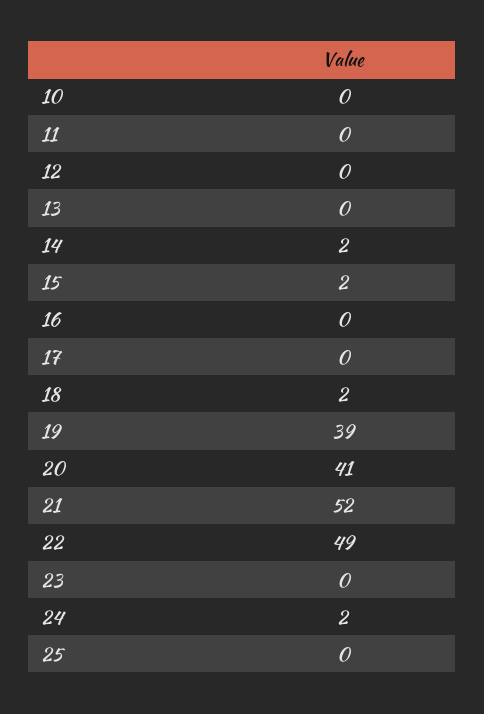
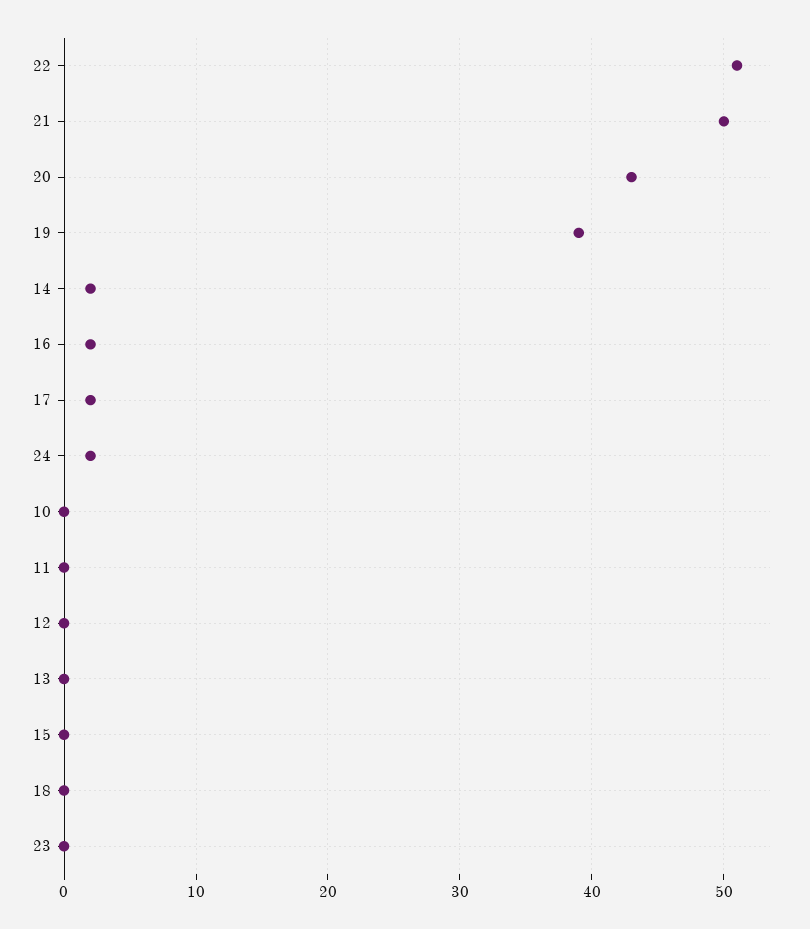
  {
    "10": 0,
    "11": 0,
    "12": 0,
    "13": 0,
    "14": 2,
-   "15": 2,
+   "15": 0,
-   "16": 0,
+   "16": 2,
-   "17": 0,
+   "17": 2,
-   "18": 2,
+   "18": 0,
    "19": 39,
-   "20": 41,
+   "20": 43,
-   "21": 52,
+   "21": 50,
-   "22": 49,
+   "22": 51,
    "23": 0,
-   "24": 2,
+   "24": 2
-   "25": 0
  }

